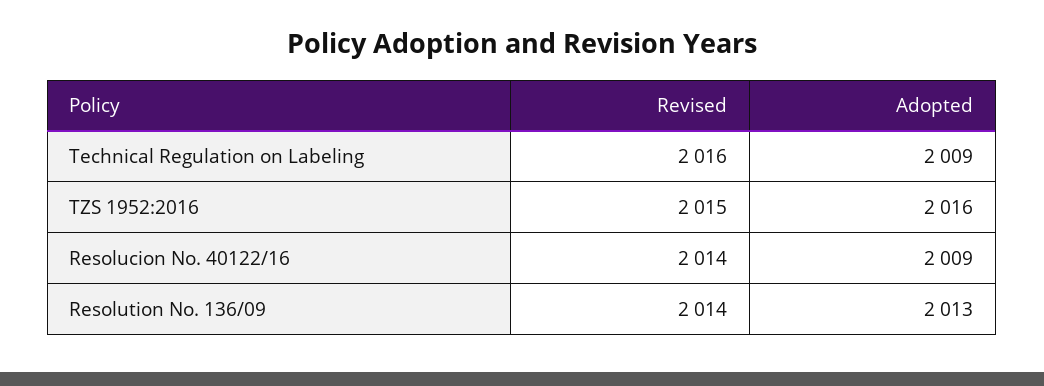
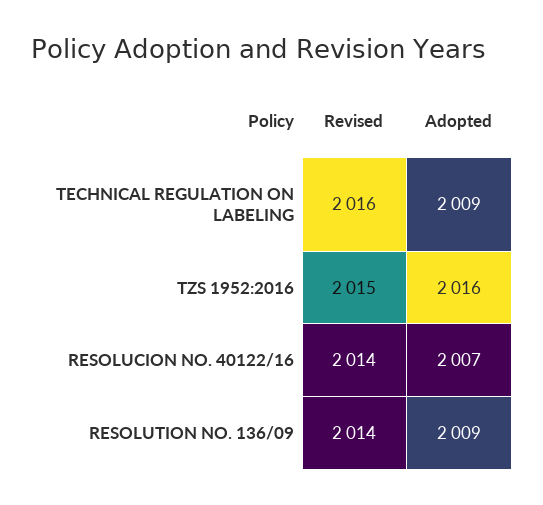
  {
    "Revised": {
      "Technical Regulation on Labeling": 2016,
      "TZS 1952:2016": 2015,
      "Resolucion No. 40122/16": 2014,
      "Resolution No. 136/09": 2014
    },
    "Adopted": {
      "Technical Regulation on Labeling": 2009,
      "TZS 1952:2016": 2016,
-     "Resolucion No. 40122/16": 2009,
+     "Resolucion No. 40122/16": 2007,
-     "Resolution No. 136/09": 2013
+     "Resolution No. 136/09": 2009
    }
  }

